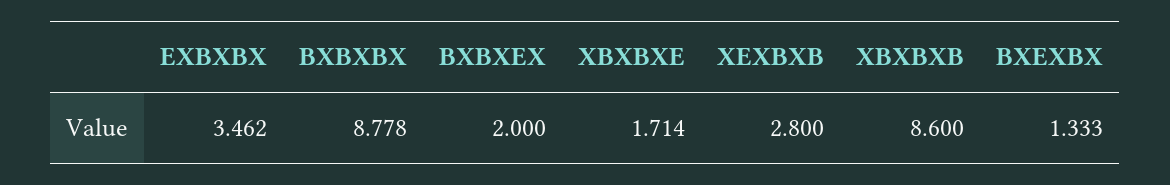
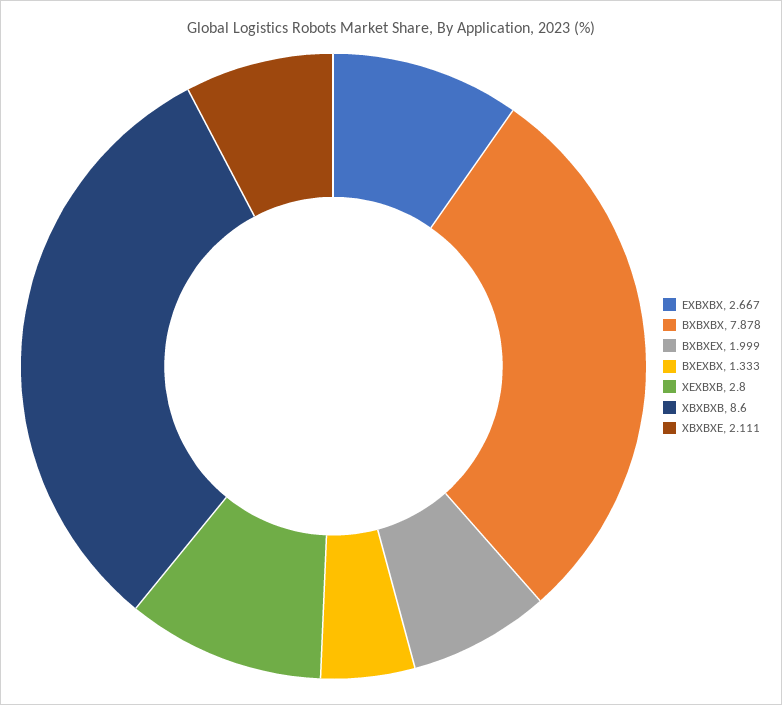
  {
-   "EXBXBX": 3.462,
+   "EXBXBX": 2.667,
-   "BXBXBX": 8.778,
+   "BXBXBX": 7.878,
-   "BXBXEX": 2,
+   "BXBXEX": 1.999,
-   "XBXBXE": 1.714,
+   "XBXBXE": 2.111,
    "XEXBXB": 2.8,
    "XBXBXB": 8.6,
    "BXEXBX": 1.333
  }

